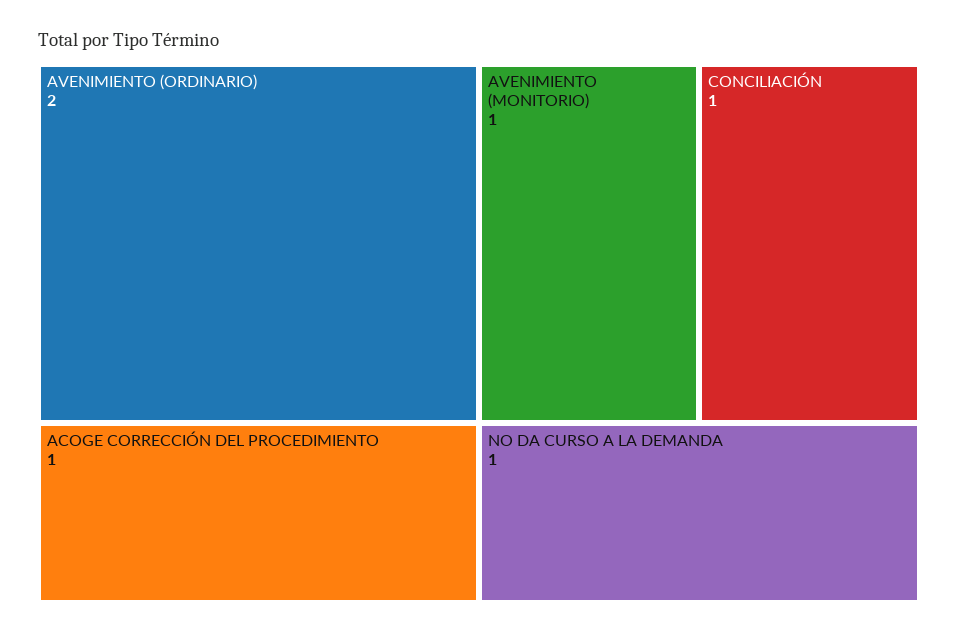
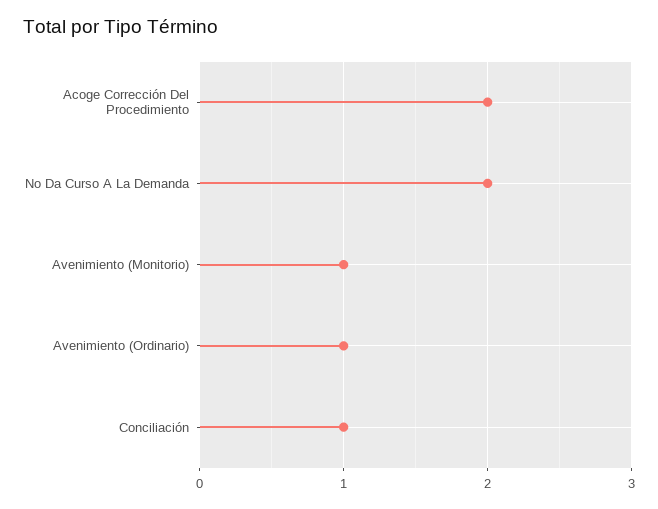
  {
-   "AVENIMIENTO (ORDINARIO)": 2,
+   "AVENIMIENTO (ORDINARIO)": 1,
-   "ACOGE CORRECCIÓN DEL PROCEDIMIENTO": 1,
+   "ACOGE CORRECCIÓN DEL PROCEDIMIENTO": 2,
    "AVENIMIENTO (MONITORIO)": 1,
    "CONCILIACIÓN": 1,
-   "NO DA CURSO A LA DEMANDA": 1
+   "NO DA CURSO A LA DEMANDA": 2
  }

